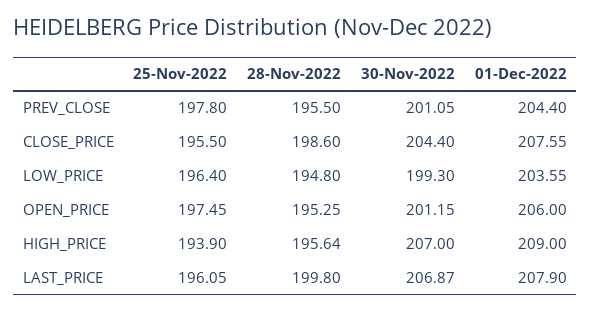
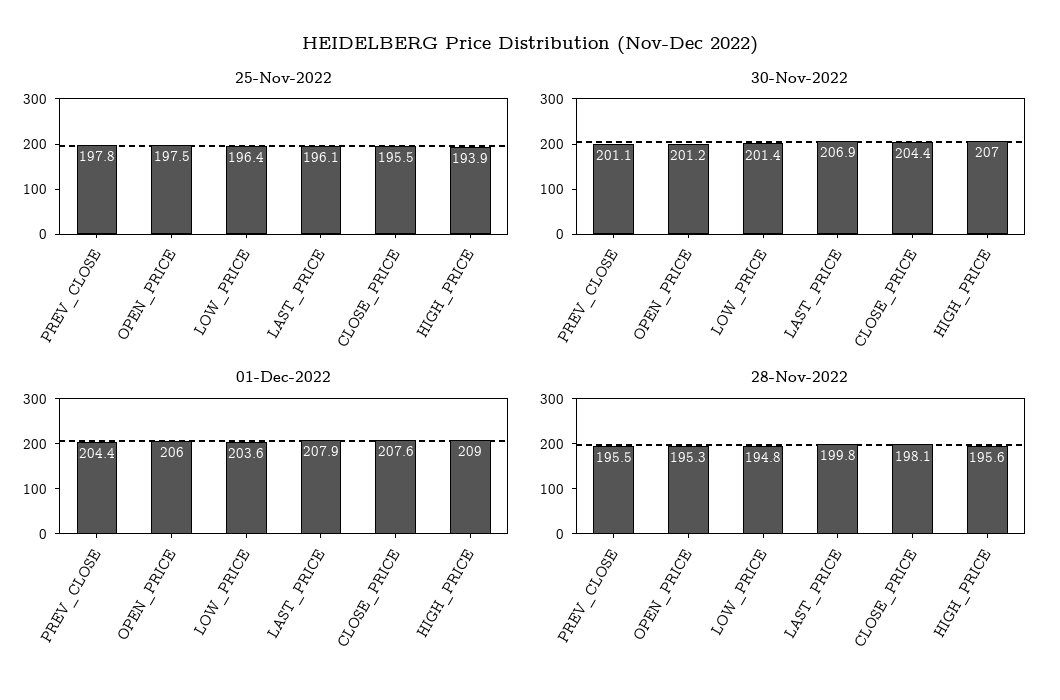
  {
    "25-Nov-2022": {
      "PREV_CLOSE": 197.8,
      "CLOSE_PRICE": 195.5,
      "LOW_PRICE": 196.4,
      "OPEN_PRICE": 197.45,
      "HIGH_PRICE": 193.9,
      "LAST_PRICE": 196.05
    },
    "28-Nov-2022": {
      "PREV_CLOSE": 195.5,
-     "CLOSE_PRICE": 198.6,
+     "CLOSE_PRICE": 198.1,
      "LOW_PRICE": 194.8,
      "OPEN_PRICE": 195.25,
      "HIGH_PRICE": 195.64,
      "LAST_PRICE": 199.8
    },
    "30-Nov-2022": {
      "PREV_CLOSE": 201.05,
      "CLOSE_PRICE": 204.4,
-     "LOW_PRICE": 199.3,
+     "LOW_PRICE": 201.4,
      "OPEN_PRICE": 201.15,
      "HIGH_PRICE": 207,
      "LAST_PRICE": 206.87
    },
    "01-Dec-2022": {
      "PREV_CLOSE": 204.4,
      "CLOSE_PRICE": 207.55,
      "LOW_PRICE": 203.55,
      "OPEN_PRICE": 206,
      "HIGH_PRICE": 209,
      "LAST_PRICE": 207.9
    }
  }

